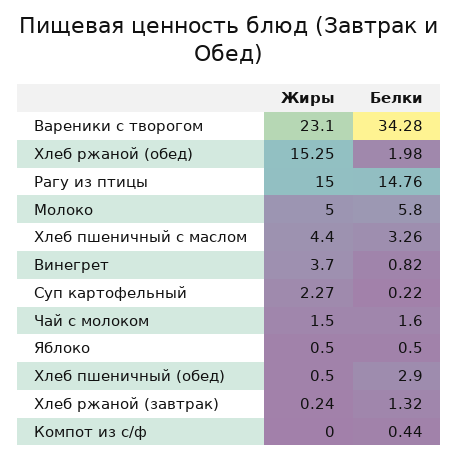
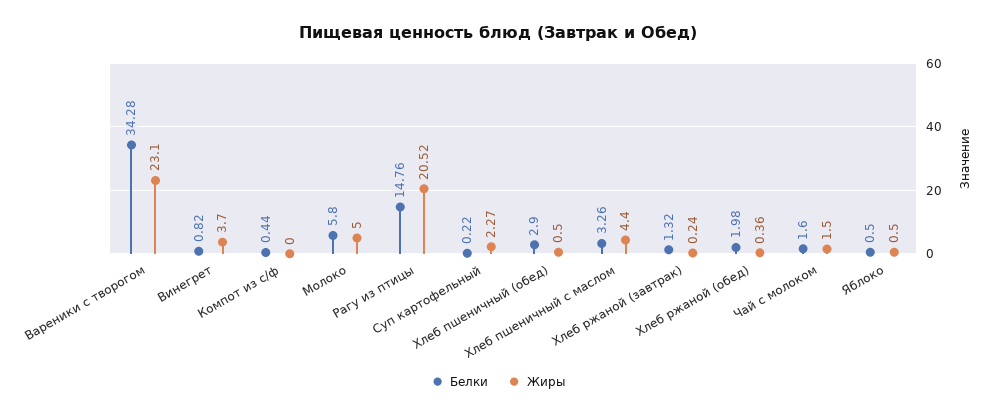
  {
    "Жиры": {
      "Вареники с творогом": 23.1,
-     "Хлеб ржаной (обед)": 15.25,
+     "Хлеб ржаной (обед)": 0.36,
-     "Рагу из птицы": 15,
+     "Рагу из птицы": 20.52,
      "Молоко": 5,
      "Хлеб пшеничный с маслом": 4.4,
      "Винегрет": 3.7,
      "Суп картофельный": 2.27,
      "Чай с молоком": 1.5,
      "Яблоко": 0.5,
      "Хлеб пшеничный (обед)": 0.5,
      "Хлеб ржаной (завтрак)": 0.24,
      "Компот из с/ф": 0
    },
    "Белки": {
      "Вареники с творогом": 34.28,
      "Хлеб ржаной (обед)": 1.98,
      "Рагу из птицы": 14.76,
      "Молоко": 5.8,
      "Хлеб пшеничный с маслом": 3.26,
      "Винегрет": 0.82,
      "Суп картофельный": 0.22,
      "Чай с молоком": 1.6,
      "Яблоко": 0.5,
      "Хлеб пшеничный (обед)": 2.9,
      "Хлеб ржаной (завтрак)": 1.32,
      "Компот из с/ф": 0.44
    }
  }

